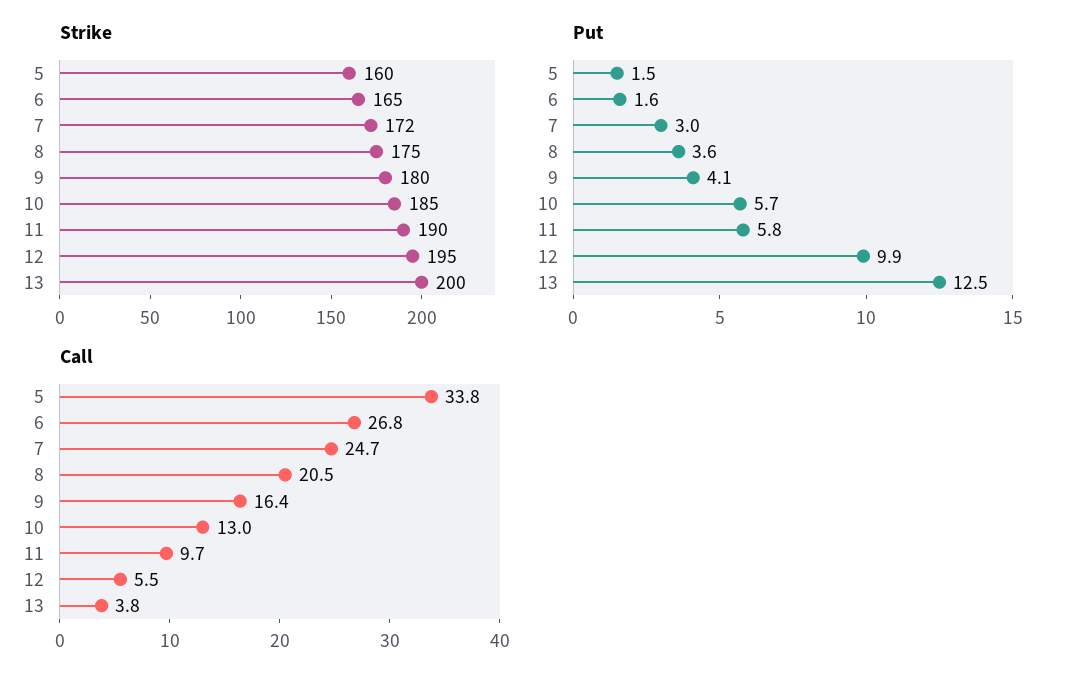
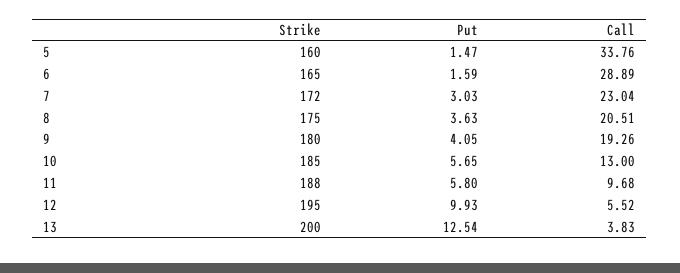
  {
    "Strike": {
      "5": 160,
      "6": 165,
      "7": 172,
      "8": 175,
      "9": 180,
      "10": 185,
-     "11": 190,
+     "11": 188,
      "12": 195,
      "13": 200
    },
    "Put": {
      "5": 1.47,
      "6": 1.59,
      "7": 3.03,
      "8": 3.63,
      "9": 4.05,
      "10": 5.65,
      "11": 5.8,
      "12": 9.93,
      "13": 12.54
    },
    "Call": {
      "5": 33.76,
-     "6": 26.8,
+     "6": 28.89,
-     "7": 24.7,
+     "7": 23.04,
      "8": 20.51,
-     "9": 16.4,
+     "9": 19.26,
      "10": 13,
      "11": 9.68,
      "12": 5.52,
      "13": 3.83
    }
  }

